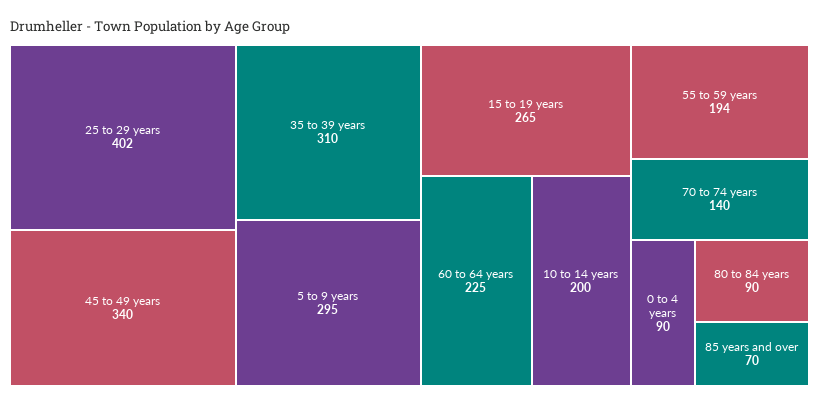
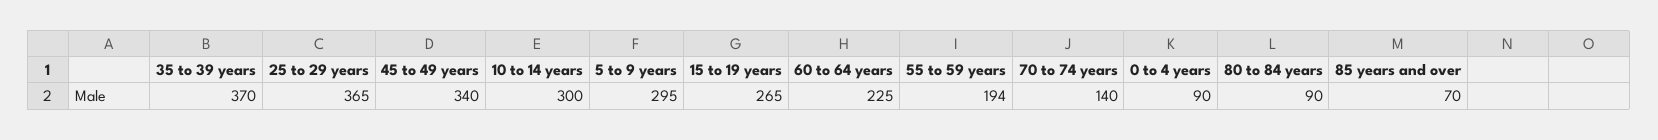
  {
-   "25 to 29 years": 402,
+   "25 to 29 years": 365,
    "45 to 49 years": 340,
-   "35 to 39 years": 310,
+   "35 to 39 years": 370,
    "5 to 9 years": 295,
    "15 to 19 years": 265,
    "60 to 64 years": 225,
-   "10 to 14 years": 200,
+   "10 to 14 years": 300,
    "55 to 59 years": 194,
    "70 to 74 years": 140,
    "0 to 4 years": 90,
    "80 to 84 years": 90,
    "85 years and over": 70
  }

